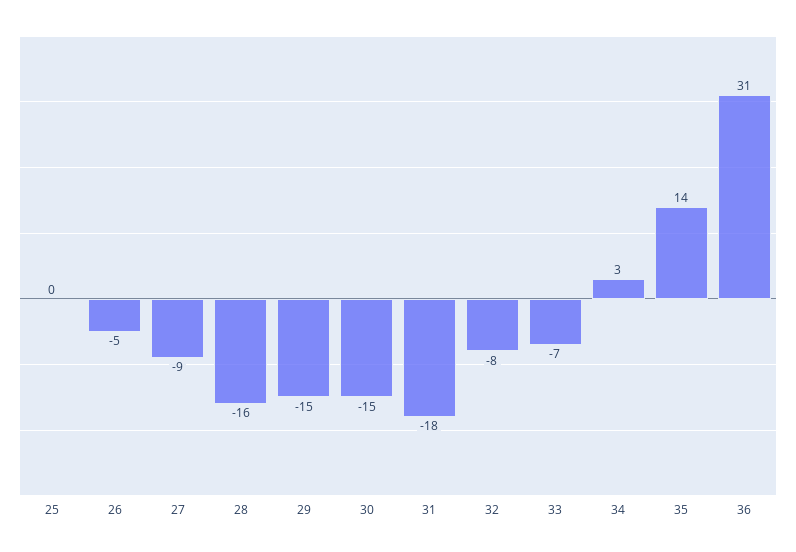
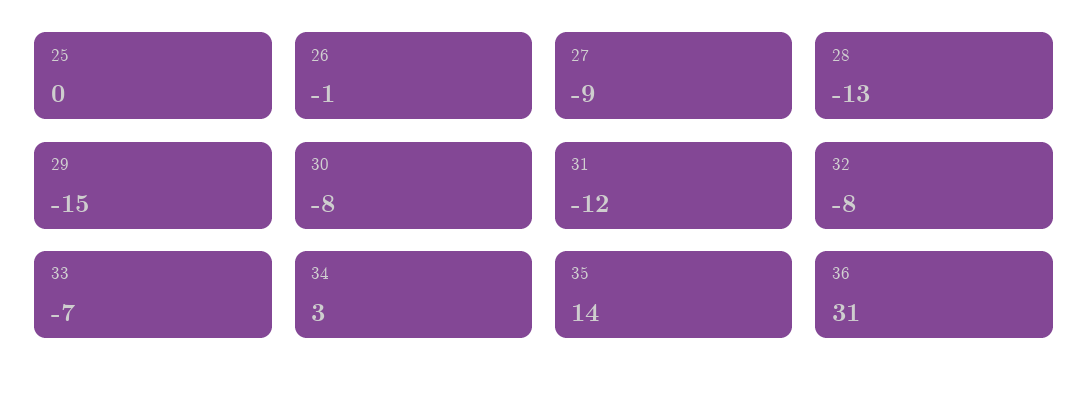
  {
    "25": 0,
-   "26": -5,
+   "26": -1,
    "27": -9,
-   "28": -16,
+   "28": -13,
    "29": -15,
-   "30": -15,
+   "30": -8,
-   "31": -18,
+   "31": -12,
    "32": -8,
    "33": -7,
    "34": 3,
    "35": 14,
    "36": 31
  }

